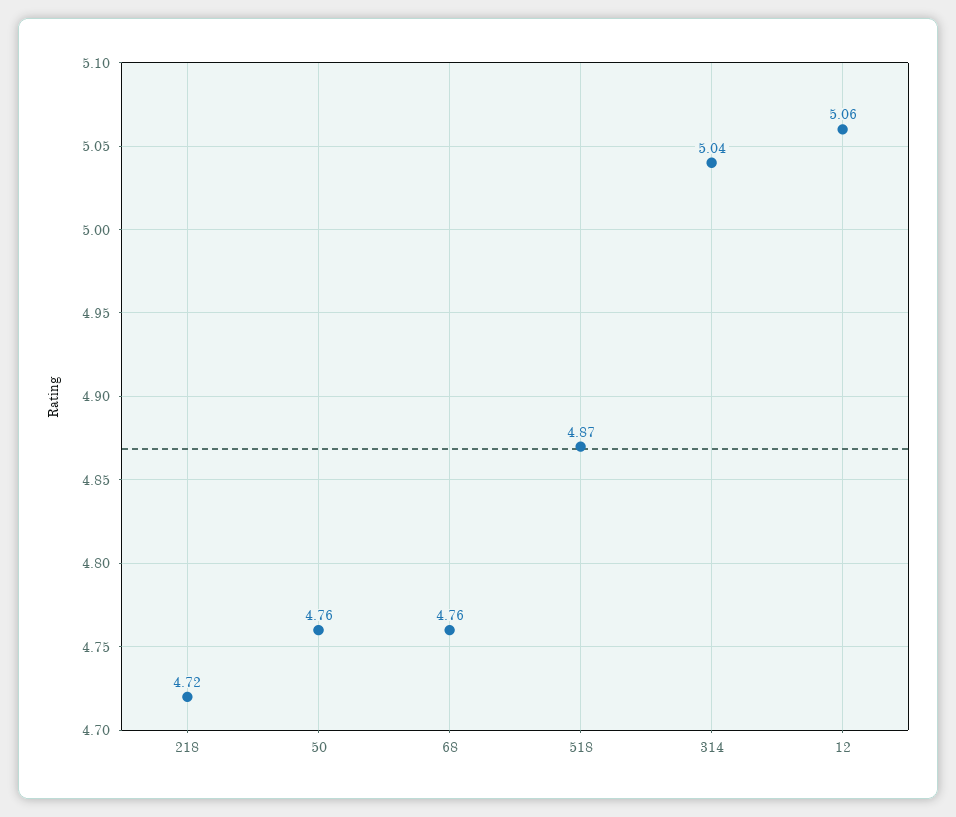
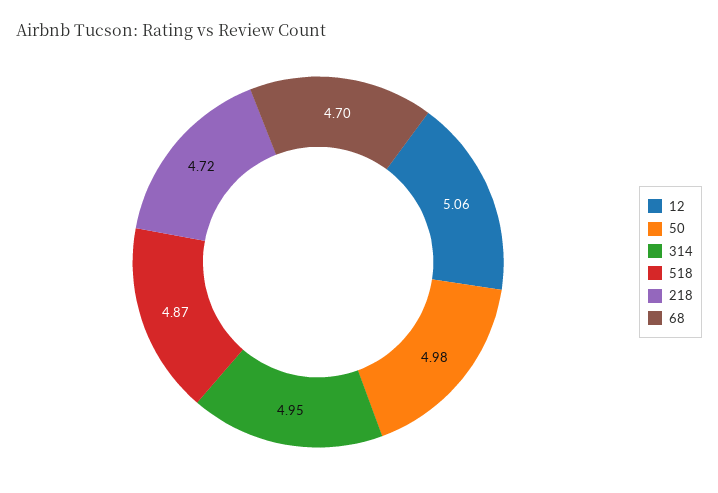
  {
    "218": 4.72,
-   "50": 4.76,
+   "50": 4.98,
-   "68": 4.76,
+   "68": 4.7,
    "518": 4.87,
-   "314": 5.04,
+   "314": 4.95,
    "12": 5.06
  }

